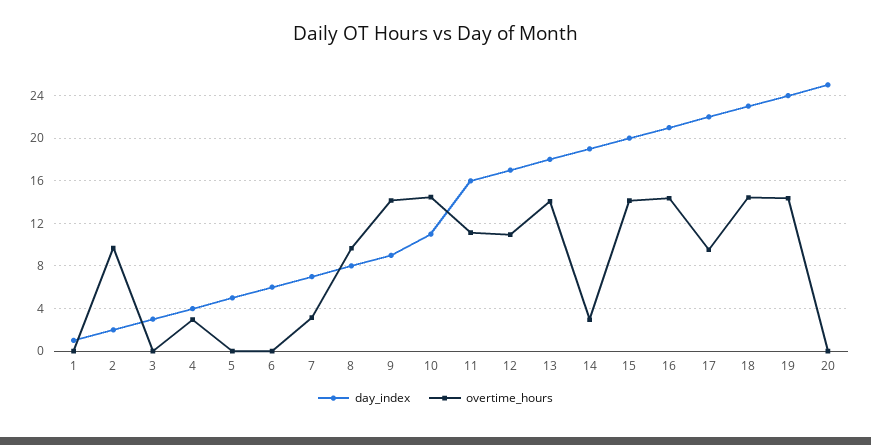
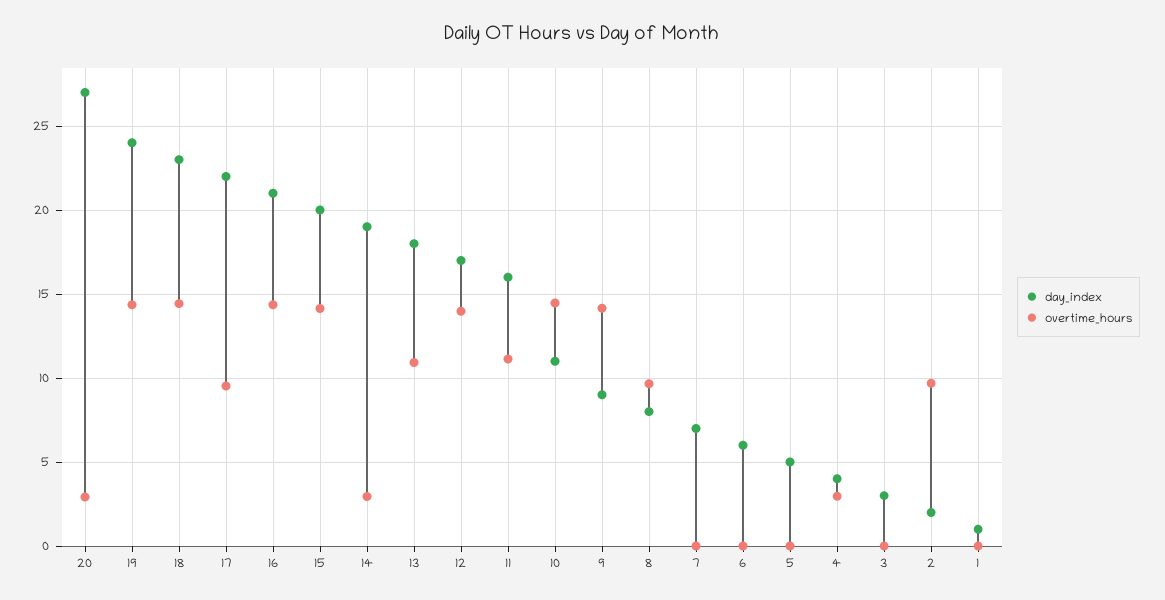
  {
    "day_index": {
      "1": 1,
      "2": 2,
      "3": 3,
      "4": 4,
      "5": 5,
      "6": 6,
      "7": 7,
      "8": 8,
      "9": 9,
      "10": 11,
      "11": 16,
      "12": 17,
      "13": 18,
      "14": 19,
      "15": 20,
      "16": 21,
      "17": 22,
      "18": 23,
      "19": 24,
-     "20": 25
+     "20": 27
    },
    "overtime_hours": {
      "1": 0,
      "2": 9.5,
      "3": 0,
      "4": 3,
      "5": 0,
      "6": 0,
-     "7": 3,
+     "7": 0,
      "8": 9.5,
      "9": 14,
      "10": 14.5,
      "11": 11,
-     "12": 11,
+     "12": 14,
-     "13": 14,
+     "13": 11,
      "14": 3,
      "15": 14,
      "16": 14.5,
      "17": 9.5,
      "18": 14.5,
      "19": 14.5,
-     "20": 0
+     "20": 3
    }
  }

